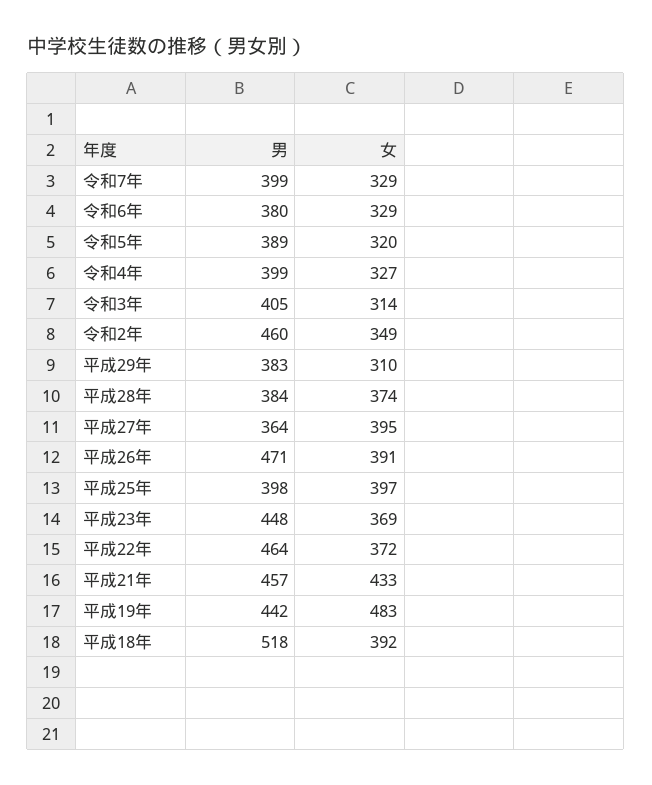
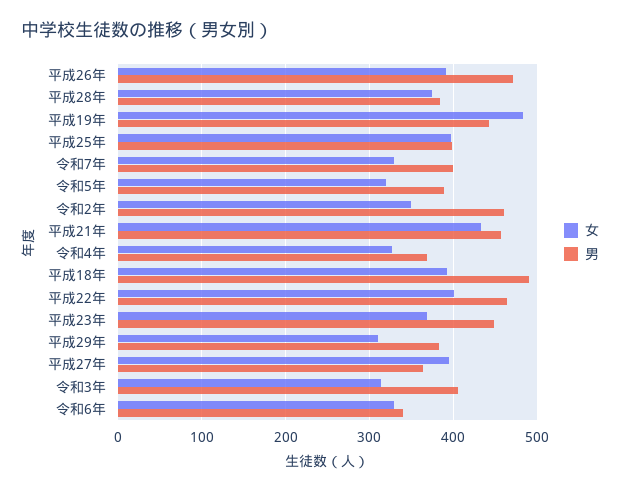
  {
    "男": {
      "令和7年": 399,
-     "令和6年": 380,
+     "令和6年": 340,
      "令和5年": 389,
-     "令和4年": 399,
+     "令和4年": 370,
      "令和3年": 405,
      "令和2年": 460,
      "平成29年": 383,
      "平成28年": 384,
      "平成27年": 364,
      "平成26年": 471,
      "平成25年": 398,
      "平成23年": 448,
      "平成22年": 464,
      "平成21年": 457,
      "平成19年": 442,
-     "平成18年": 518
+     "平成18年": 490
    },
    "女": {
      "令和7年": 329,
      "令和6年": 329,
      "令和5年": 320,
      "令和4年": 327,
      "令和3年": 314,
      "令和2年": 349,
      "平成29年": 310,
      "平成28年": 374,
      "平成27年": 395,
      "平成26年": 391,
      "平成25年": 397,
      "平成23年": 369,
-     "平成22年": 372,
+     "平成22年": 400,
      "平成21年": 433,
      "平成19年": 483,
      "平成18年": 392
    }
  }

